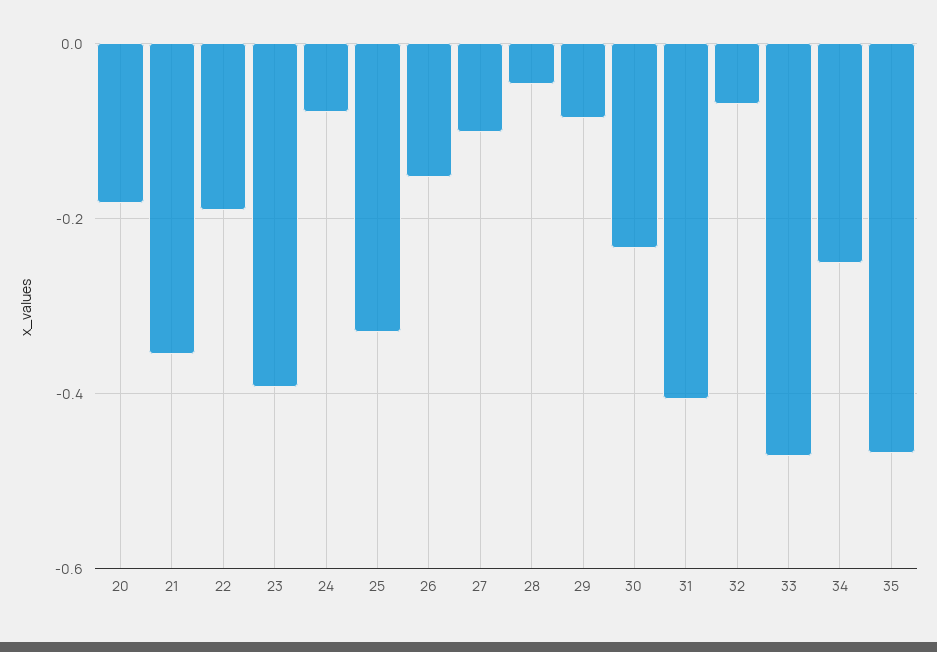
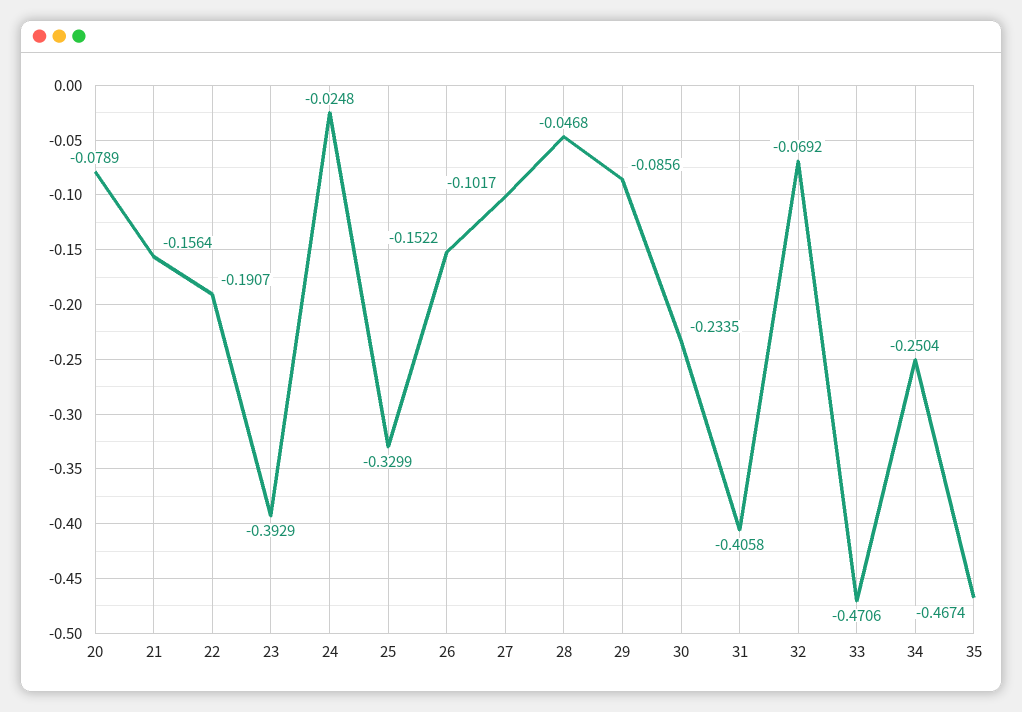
  {
-   "20": -0.18,
+   "20": -0.0789,
-   "21": -0.36,
+   "21": -0.1564,
    "22": -0.1907,
    "23": -0.3929,
-   "24": -0.08,
+   "24": -0.0248,
    "25": -0.3299,
    "26": -0.1522,
    "27": -0.1017,
    "28": -0.0468,
    "29": -0.0856,
    "30": -0.2335,
    "31": -0.4058,
    "32": -0.0692,
    "33": -0.4706,
    "34": -0.2504,
    "35": -0.4674
  }

